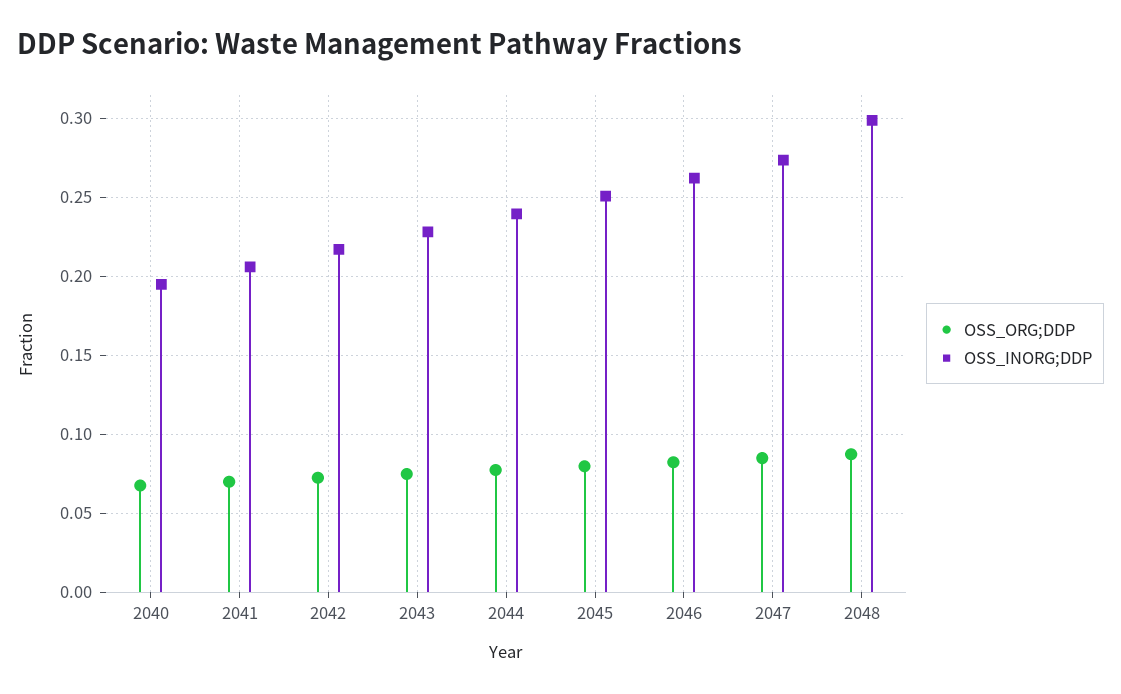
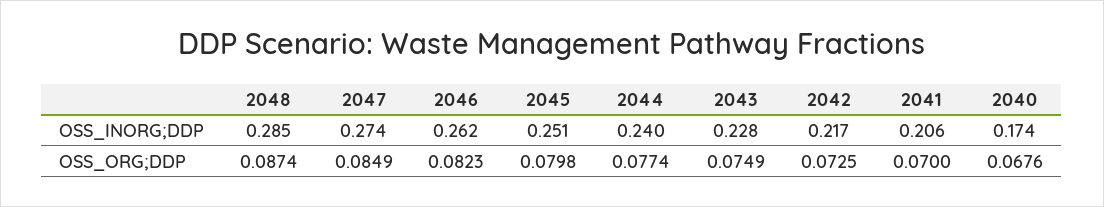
  {
    "OSS_ORG;DDP": {
      "2040": 0.0676,
      "2041": 0.07,
      "2042": 0.0725,
      "2043": 0.0749,
      "2044": 0.0774,
      "2045": 0.0798,
      "2046": 0.0823,
      "2047": 0.0849,
      "2048": 0.0874
    },
    "OSS_INORG;DDP": {
-     "2040": 0.195,
+     "2040": 0.174,
      "2041": 0.206,
      "2042": 0.217,
      "2043": 0.228,
      "2044": 0.24,
      "2045": 0.251,
      "2046": 0.262,
      "2047": 0.274,
-     "2048": 0.3
+     "2048": 0.285
    }
  }

